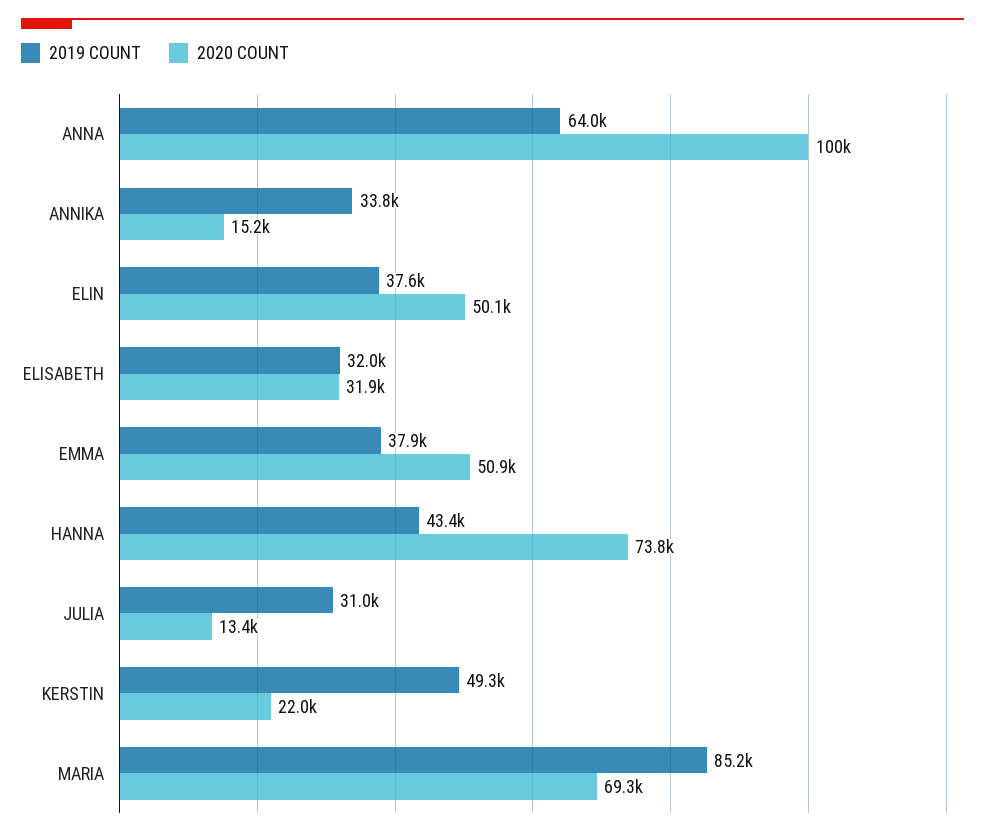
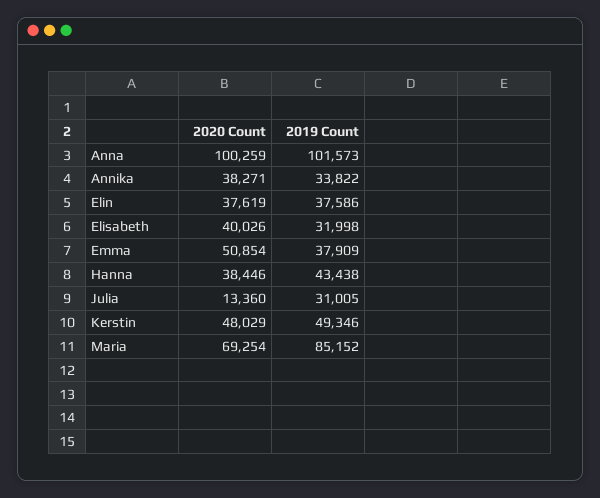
  {
    "2019 COUNT": {
-     "ANNA": 64000,
+     "ANNA": 101573,
      "ANNIKA": 33822,
      "ELIN": 37586,
      "ELISABETH": 31998,
      "EMMA": 37909,
      "HANNA": 43438,
      "JULIA": 31005,
      "KERSTIN": 49346,
      "MARIA": 85152
    },
    "2020 COUNT": {
      "ANNA": 100259,
-     "ANNIKA": 15200,
+     "ANNIKA": 38271,
-     "ELIN": 50100,
+     "ELIN": 37619,
-     "ELISABETH": 31900,
+     "ELISABETH": 40026,
      "EMMA": 50854,
-     "HANNA": 73800,
+     "HANNA": 38446,
      "JULIA": 13360,
-     "KERSTIN": 22000,
+     "KERSTIN": 48029,
      "MARIA": 69254
    }
  }

